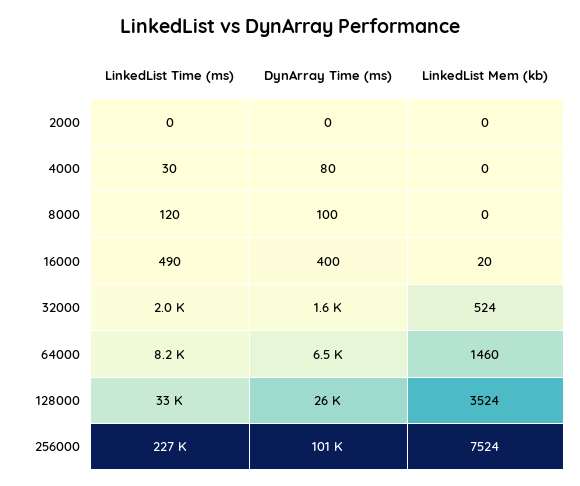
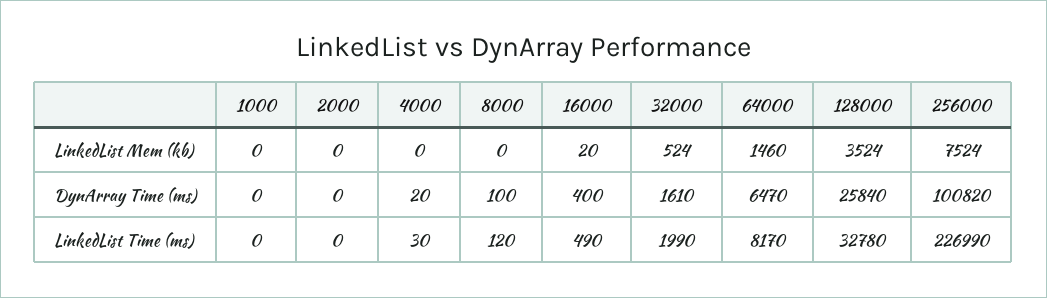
  {
    "LinkedList Time (ms)": {
      "2000": 0,
      "4000": 30,
      "8000": 120,
      "16000": 490,
      "32000": 1990,
      "64000": 8170,
      "128000": 32780,
-     "256000": 226990
+     "256000": 226990,
+     "1000": 0
    },
    "DynArray Time (ms)": {
      "2000": 0,
-     "4000": 80,
+     "4000": 20,
      "8000": 100,
      "16000": 400,
      "32000": 1610,
      "64000": 6470,
      "128000": 25840,
-     "256000": 100820
+     "256000": 100820,
+     "1000": 0
    },
    "LinkedList Mem (kb)": {
      "2000": 0,
      "4000": 0,
      "8000": 0,
      "16000": 20,
      "32000": 524,
      "64000": 1460,
      "128000": 3524,
-     "256000": 7524
+     "256000": 7524,
+     "1000": 0
    }
  }

